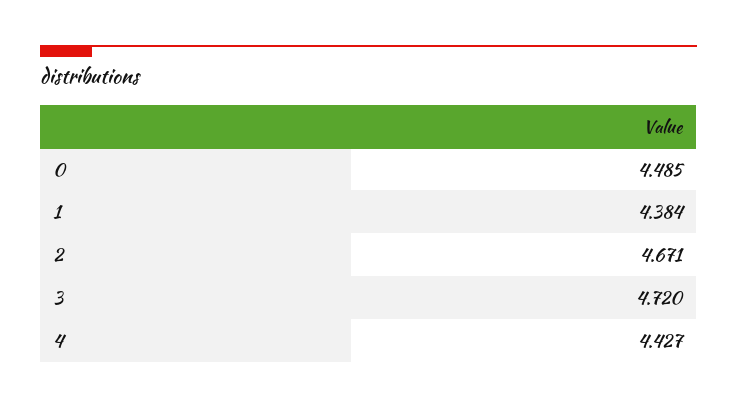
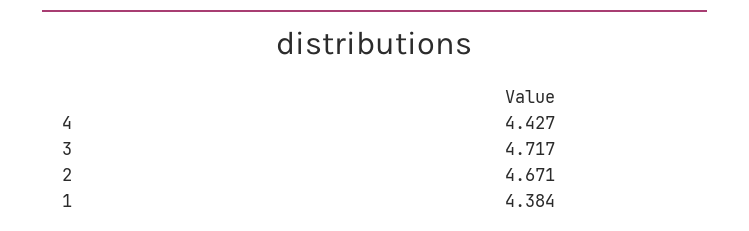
  {
-   "0": 4.485,
    "1": 4.384,
    "2": 4.671,
-   "3": 4.72,
+   "3": 4.717,
    "4": 4.427
  }

